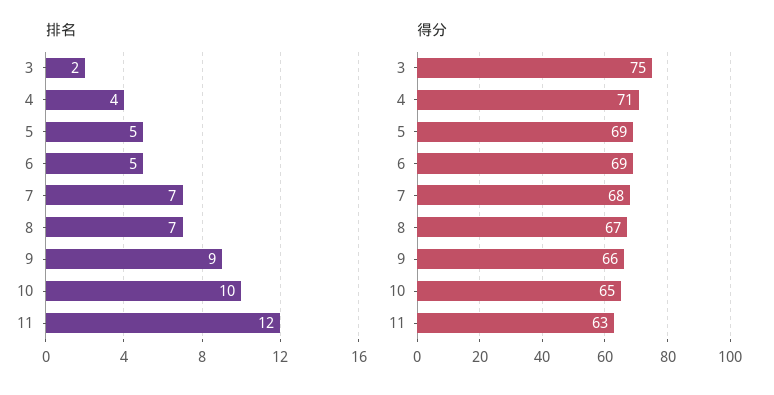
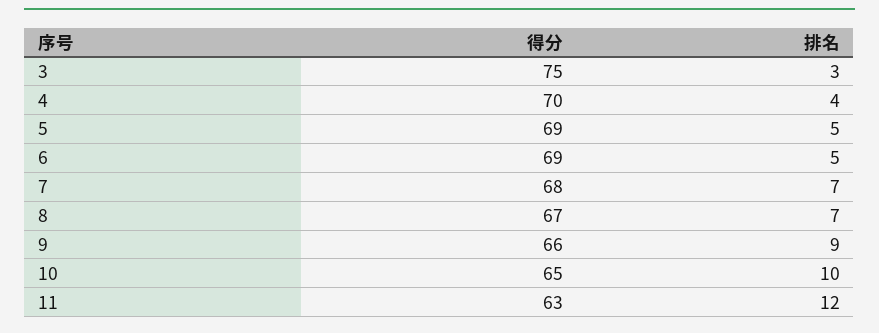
  {
    "排名": {
-     "3": 2,
+     "3": 3,
      "4": 4,
      "5": 5,
      "6": 5,
      "7": 7,
      "8": 7,
      "9": 9,
      "10": 10,
      "11": 12
    },
    "得分": {
      "3": 75,
-     "4": 71,
+     "4": 70,
      "5": 69,
      "6": 69,
      "7": 68,
      "8": 67,
      "9": 66,
      "10": 65,
      "11": 63
    }
  }

